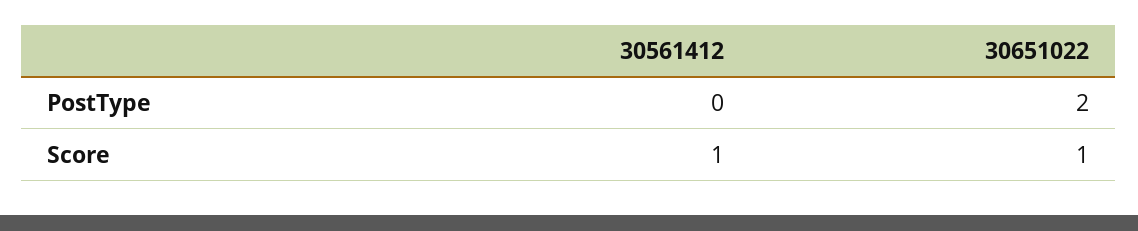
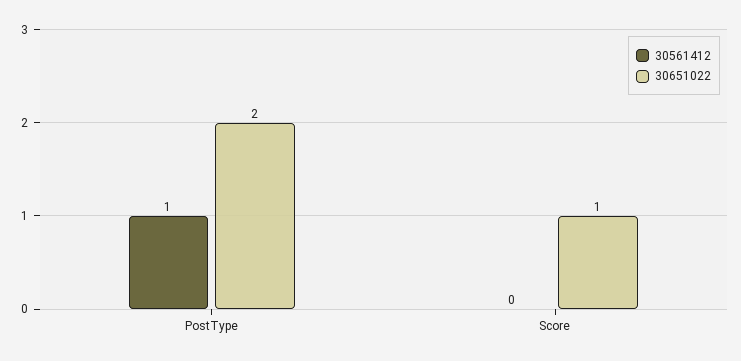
  {
    "30561412": {
-     "PostType": 0,
+     "PostType": 1,
-     "Score": 1
+     "Score": 0
    },
    "30651022": {
      "PostType": 2,
      "Score": 1
    }
  }

